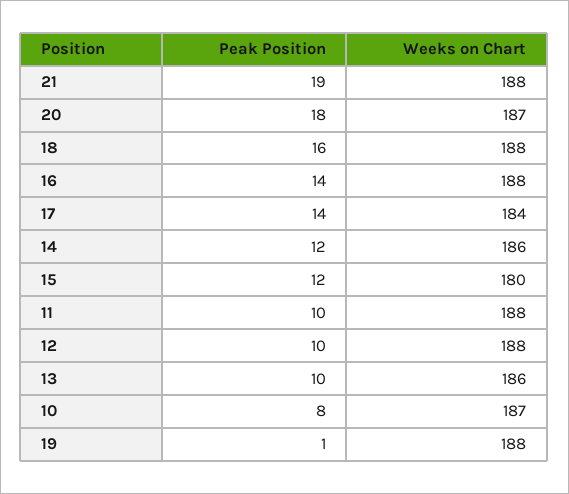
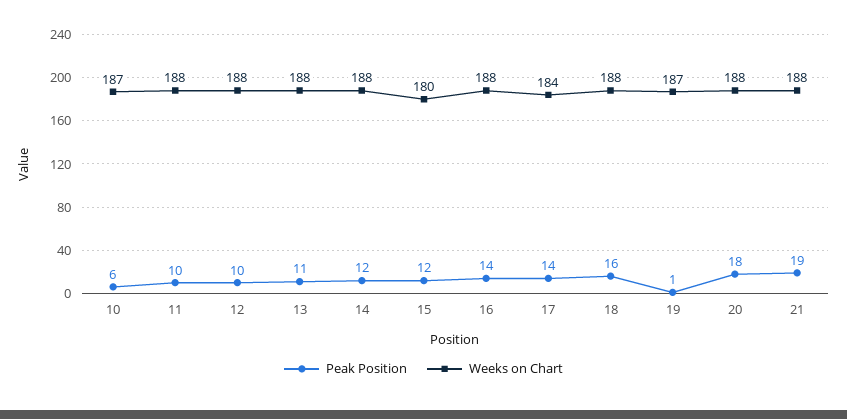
  {
    "Peak Position": {
      "21": 19,
      "20": 18,
      "18": 16,
      "16": 14,
      "17": 14,
      "14": 12,
      "15": 12,
      "11": 10,
      "12": 10,
-     "13": 10,
+     "13": 11,
-     "10": 8,
+     "10": 6,
      "19": 1
    },
    "Weeks on Chart": {
      "21": 188,
-     "20": 187,
+     "20": 188,
      "18": 188,
      "16": 188,
      "17": 184,
-     "14": 186,
+     "14": 188,
      "15": 180,
      "11": 188,
      "12": 188,
-     "13": 186,
+     "13": 188,
      "10": 187,
-     "19": 188
+     "19": 187
    }
  }

